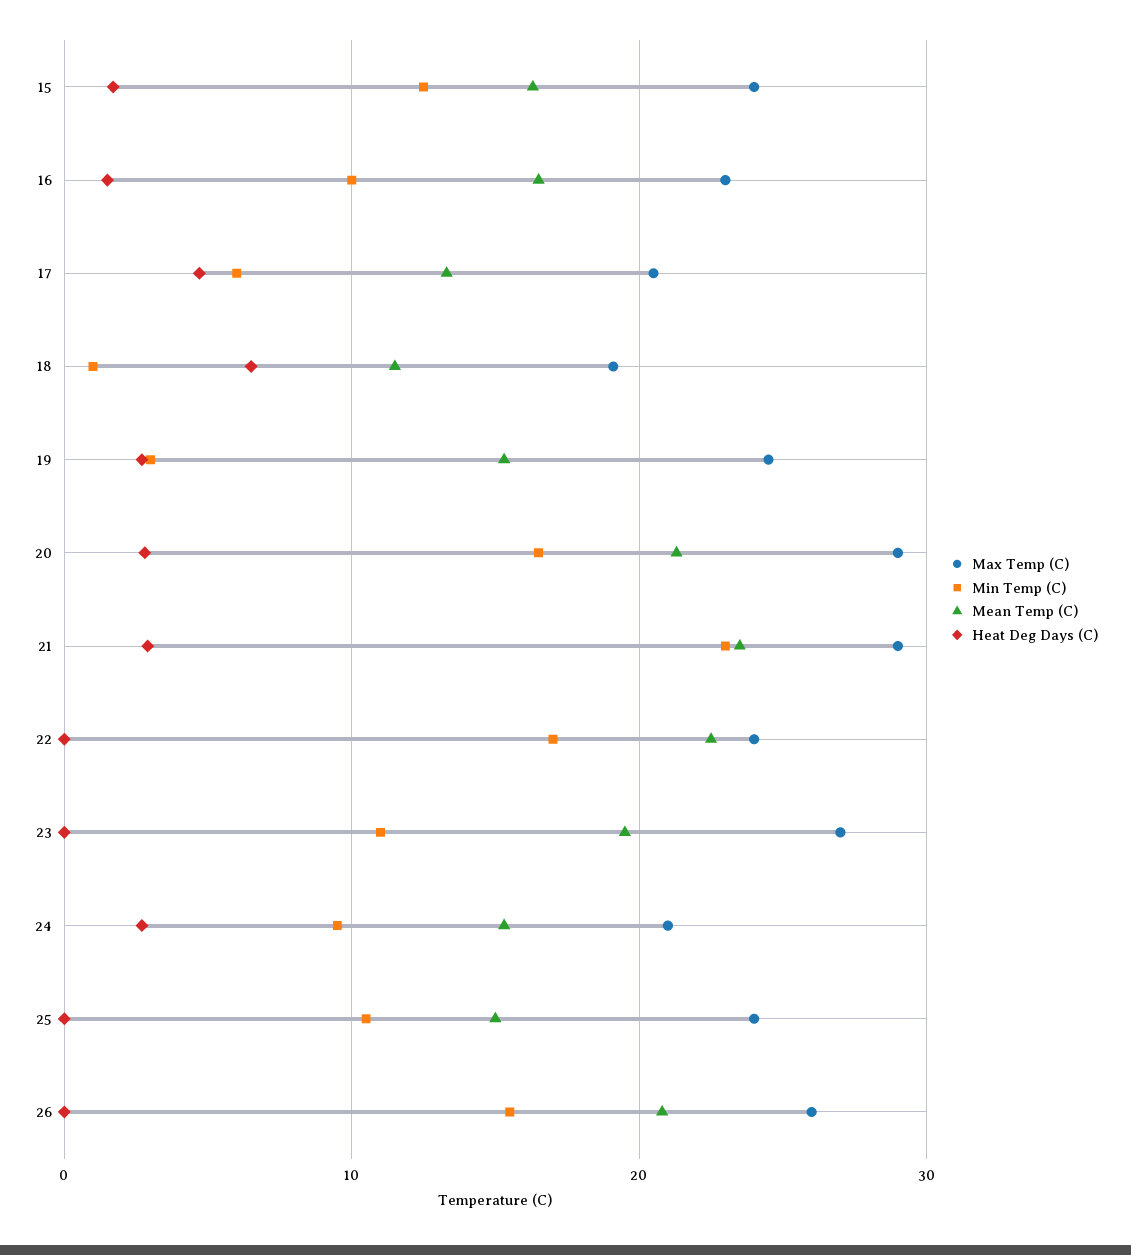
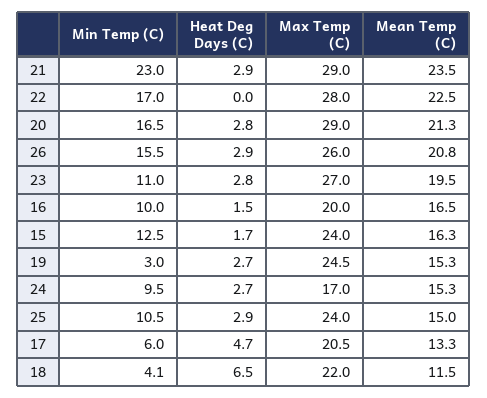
  {
    "Max Temp (C)": {
      "15": 24,
-     "16": 23,
+     "16": 20,
      "17": 20.5,
-     "18": 19,
+     "18": 22,
      "19": 24.5,
      "20": 29,
      "21": 29,
-     "22": 24,
+     "22": 28,
      "23": 27,
-     "24": 21,
+     "24": 17,
      "25": 24,
      "26": 26
    },
    "Min Temp (C)": {
      "15": 12.5,
      "16": 10,
      "17": 6,
-     "18": 1,
+     "18": 4.1,
      "19": 3,
      "20": 16.5,
      "21": 23,
      "22": 17,
      "23": 11,
      "24": 9.5,
      "25": 10.5,
      "26": 15.5
    },
    "Mean Temp (C)": {
      "15": 16.3,
      "16": 16.5,
      "17": 13.3,
      "18": 11.5,
      "19": 15.3,
      "20": 21.3,
      "21": 23.5,
      "22": 22.5,
      "23": 19.5,
      "24": 15.3,
      "25": 15,
      "26": 20.8
    },
    "Heat Deg Days (C)": {
      "15": 1.7,
      "16": 1.5,
      "17": 4.7,
      "18": 6.5,
      "19": 2.7,
      "20": 2.8,
      "21": 2.9,
      "22": 0,
-     "23": 0,
+     "23": 2.8,
      "24": 2.7,
-     "25": 0,
+     "25": 2.9,
-     "26": 0
+     "26": 2.9
    }
  }

